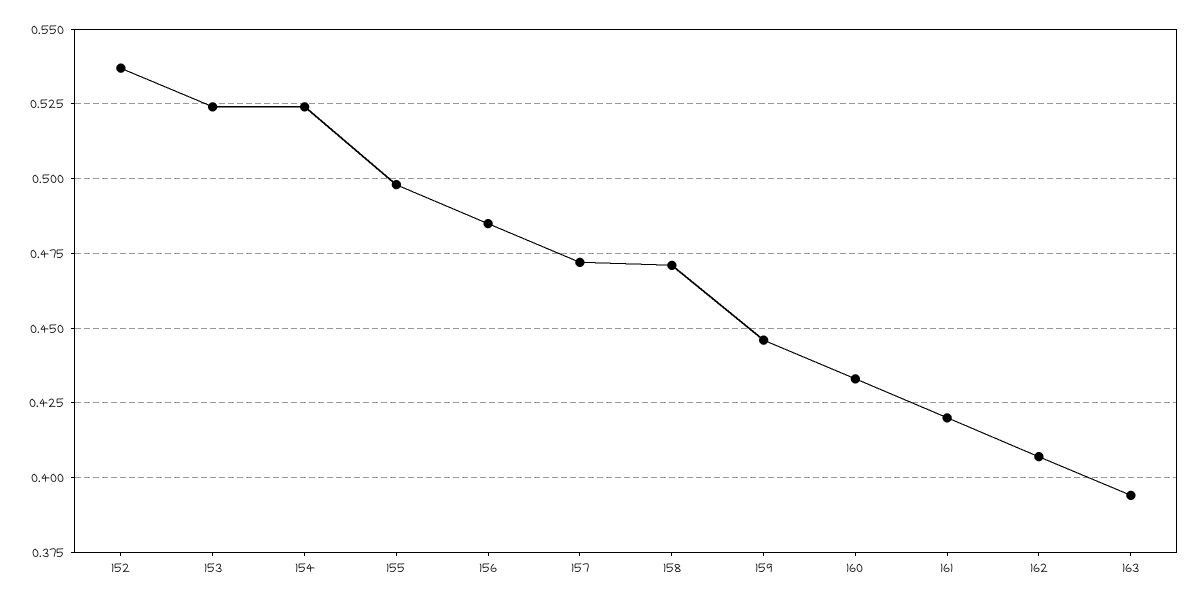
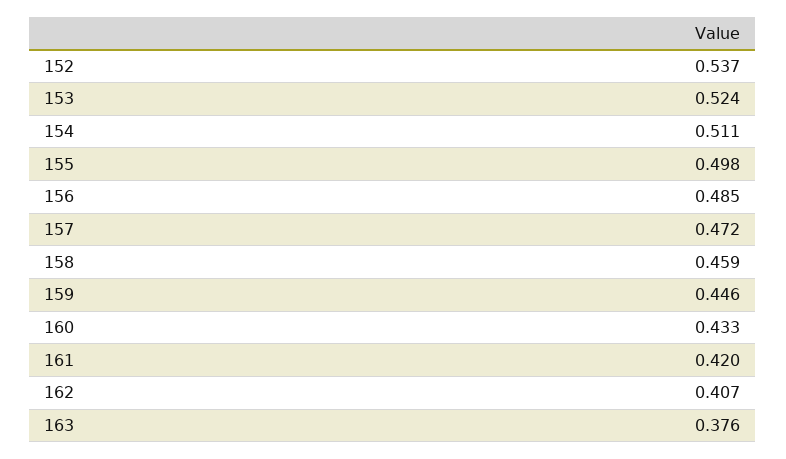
  {
    "152": 0.537,
    "153": 0.524,
-   "154": 0.525,
+   "154": 0.511,
    "155": 0.498,
    "156": 0.485,
    "157": 0.472,
-   "158": 0.47,
+   "158": 0.459,
    "159": 0.446,
    "160": 0.433,
    "161": 0.42,
    "162": 0.407,
-   "163": 0.395
+   "163": 0.376
  }

